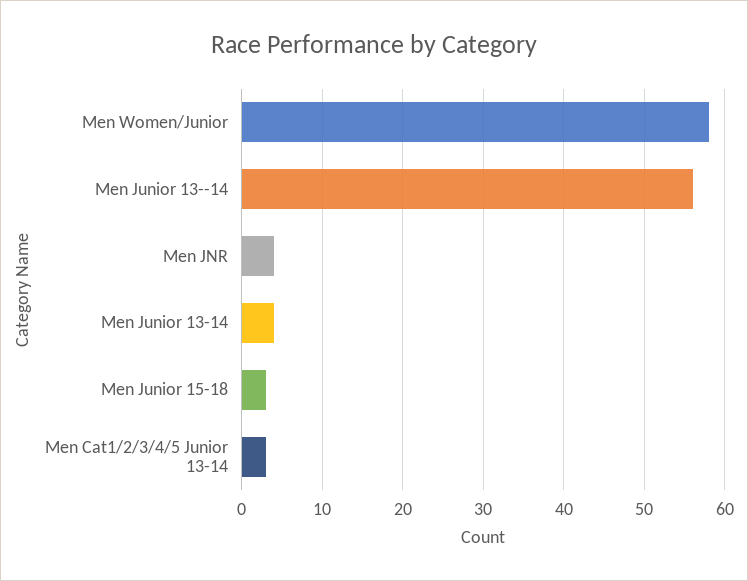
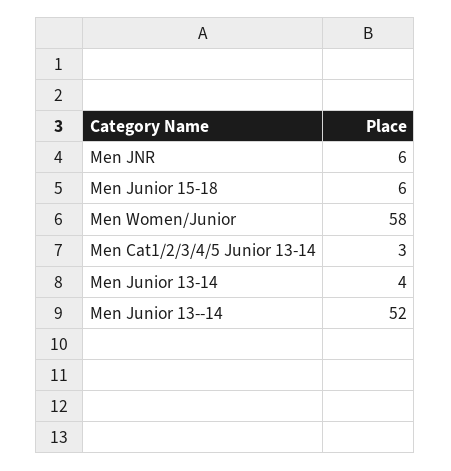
  {
    "Men Women/Junior": 58,
-   "Men Junior 13--14": 56,
+   "Men Junior 13--14": 52,
-   "Men JNR": 4,
+   "Men JNR": 6,
    "Men Junior 13-14": 4,
-   "Men Junior 15-18": 3,
+   "Men Junior 15-18": 6,
    "Men Cat1/2/3/4/5 Junior 13-14": 3
  }

